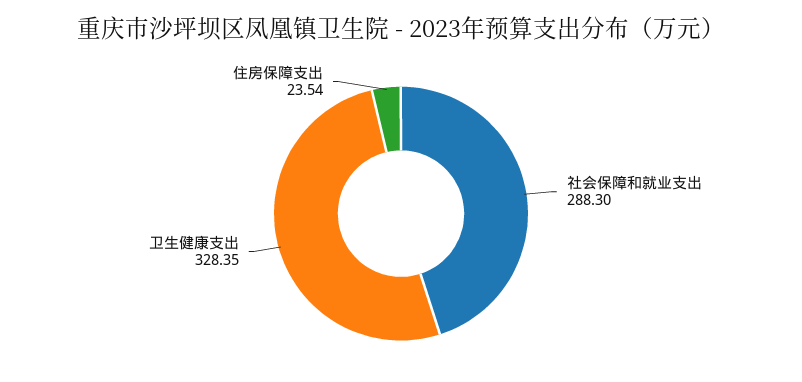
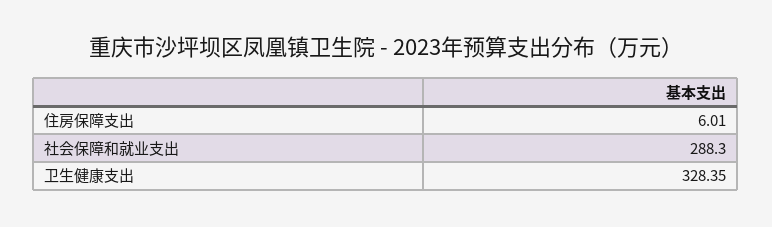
  {
    "社会保障和就业支出": 288.3,
    "卫生健康支出": 328.35,
-   "住房保障支出": 23.54
+   "住房保障支出": 6.01
  }

